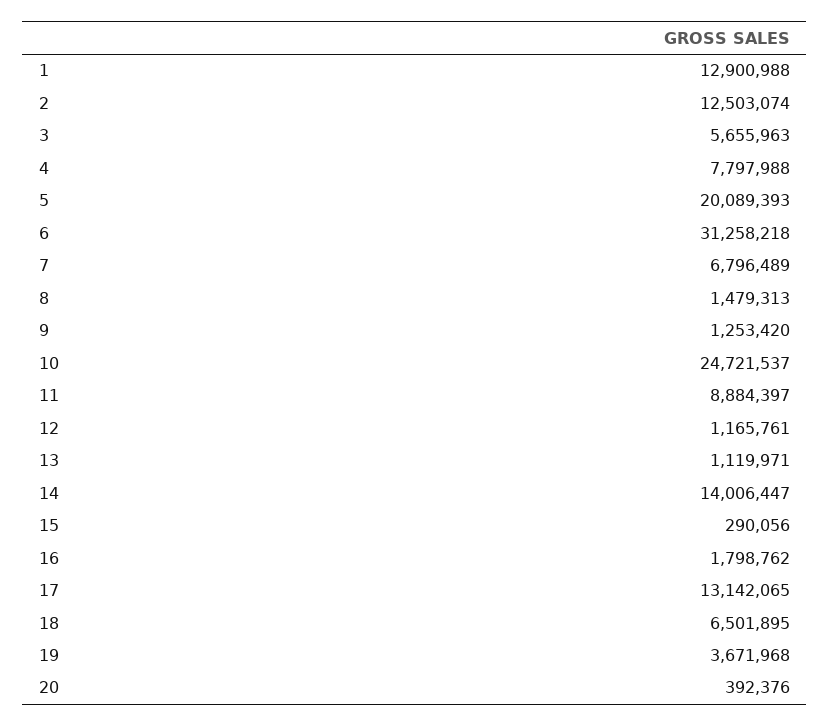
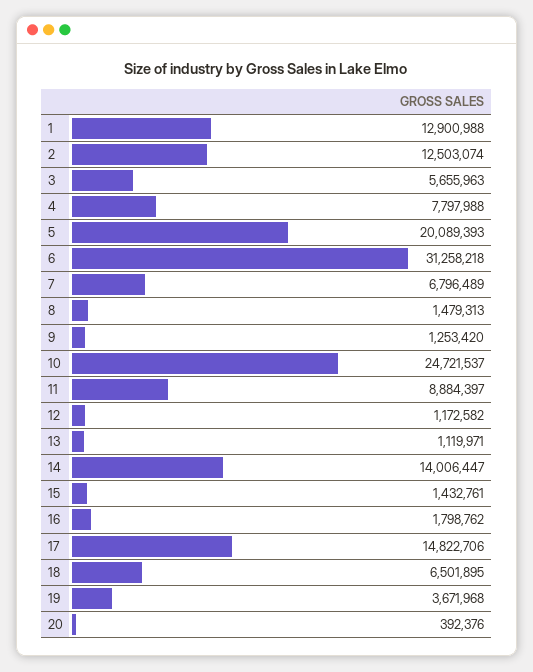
  {
    "1": 12900988,
    "2": 12503074,
    "3": 5655963,
    "4": 7797988,
    "5": 20089393,
    "6": 31258218,
    "7": 6796489,
    "8": 1479313,
    "9": 1253420,
    "10": 24721537,
    "11": 8884397,
-   "12": 1165761,
+   "12": 1172582,
    "13": 1119971,
    "14": 14006447,
-   "15": 290056,
+   "15": 1432761,
    "16": 1798762,
-   "17": 13142065,
+   "17": 14822706,
    "18": 6501895,
    "19": 3671968,
    "20": 392376
  }

